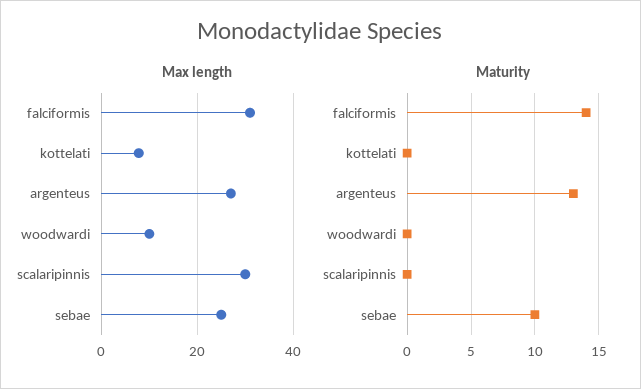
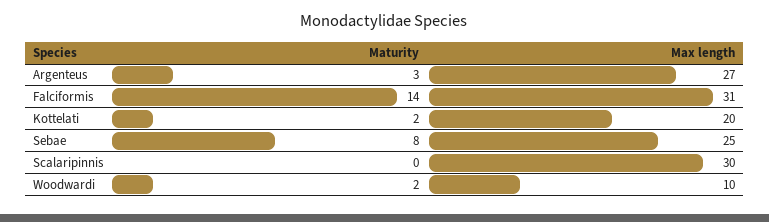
  {
    "Max length": {
      "falciformis": 31,
-     "kottelati": 8,
+     "kottelati": 20,
      "argenteus": 27,
      "woodwardi": 10,
      "scalaripinnis": 30,
      "sebae": 25
    },
    "Maturity": {
      "falciformis": 14,
-     "kottelati": 0,
+     "kottelati": 2,
-     "argenteus": 13,
+     "argenteus": 3,
-     "woodwardi": 0,
+     "woodwardi": 2,
      "scalaripinnis": 0,
-     "sebae": 10
+     "sebae": 8
    }
  }

